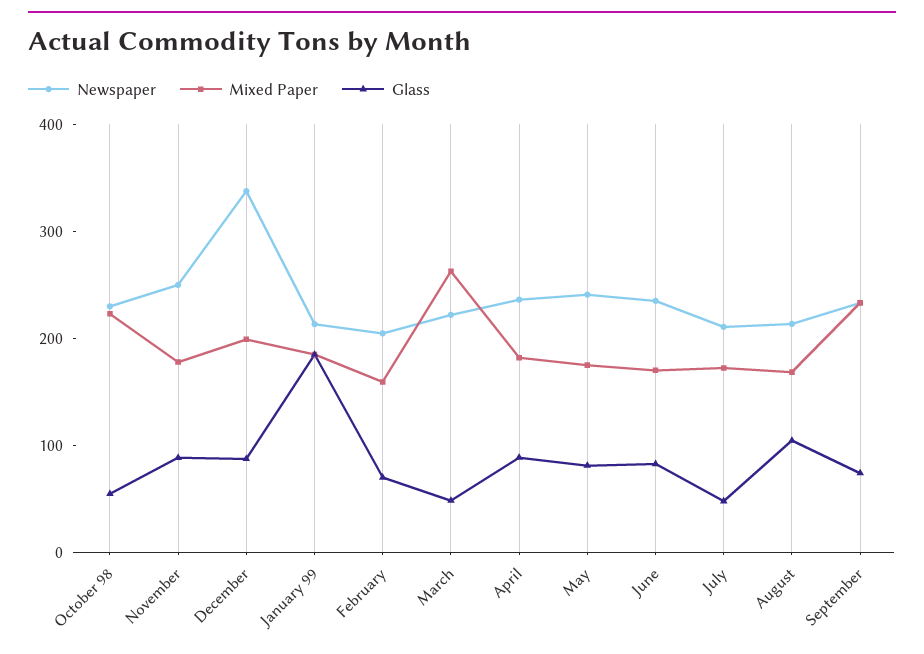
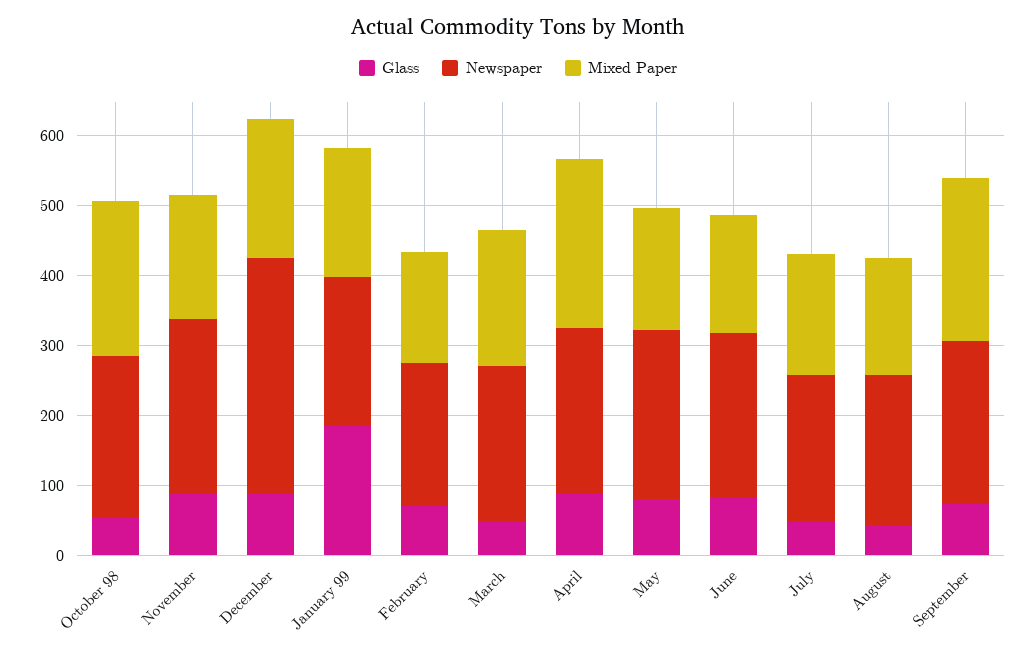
  {
    "Newspaper": {
      "October 98": 220,
      "November": 240,
      "December": 340,
      "January 99": 220,
      "February": 200,
      "March": 220,
      "April": 240,
      "May": 240,
      "June": 240,
      "July": 220,
      "August": 220,
      "September": 240
    },
    "Mixed Paper": {
      "October 98": 220,
      "November": 180,
      "December": 200,
      "January 99": 180,
      "February": 160,
-     "March": 260,
+     "March": 200,
-     "April": 180,
+     "April": 240,
      "May": 180,
      "June": 180,
      "July": 180,
      "August": 160,
      "September": 240
    },
    "Glass": {
      "October 98": 60,
      "November": 80,
      "December": 80,
      "January 99": 180,
      "February": 60,
      "March": 40,
      "April": 80,
      "May": 80,
      "June": 80,
      "July": 40,
-     "August": 100,
+     "August": 40,
      "September": 80
    }
  }

